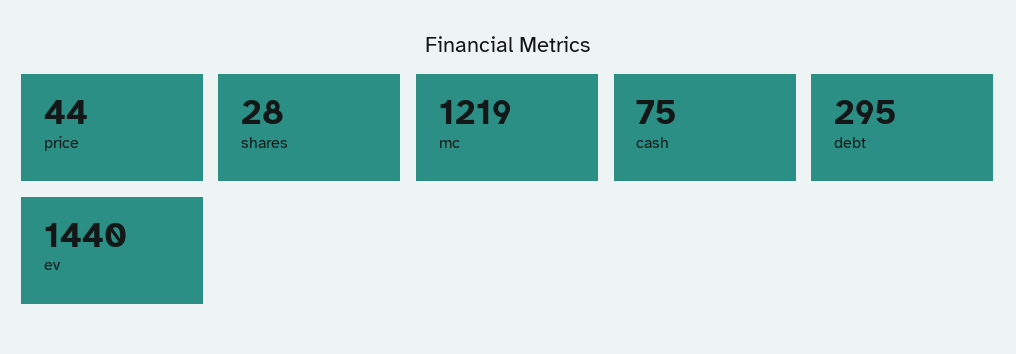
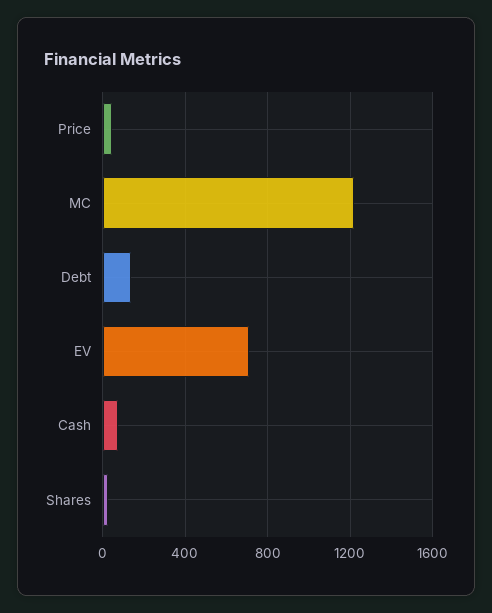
  {
    "price": 44,
    "shares": 28,
    "mc": 1219,
    "cash": 75,
-   "debt": 295,
+   "debt": 150,
-   "ev": 1440
+   "ev": 700
  }

